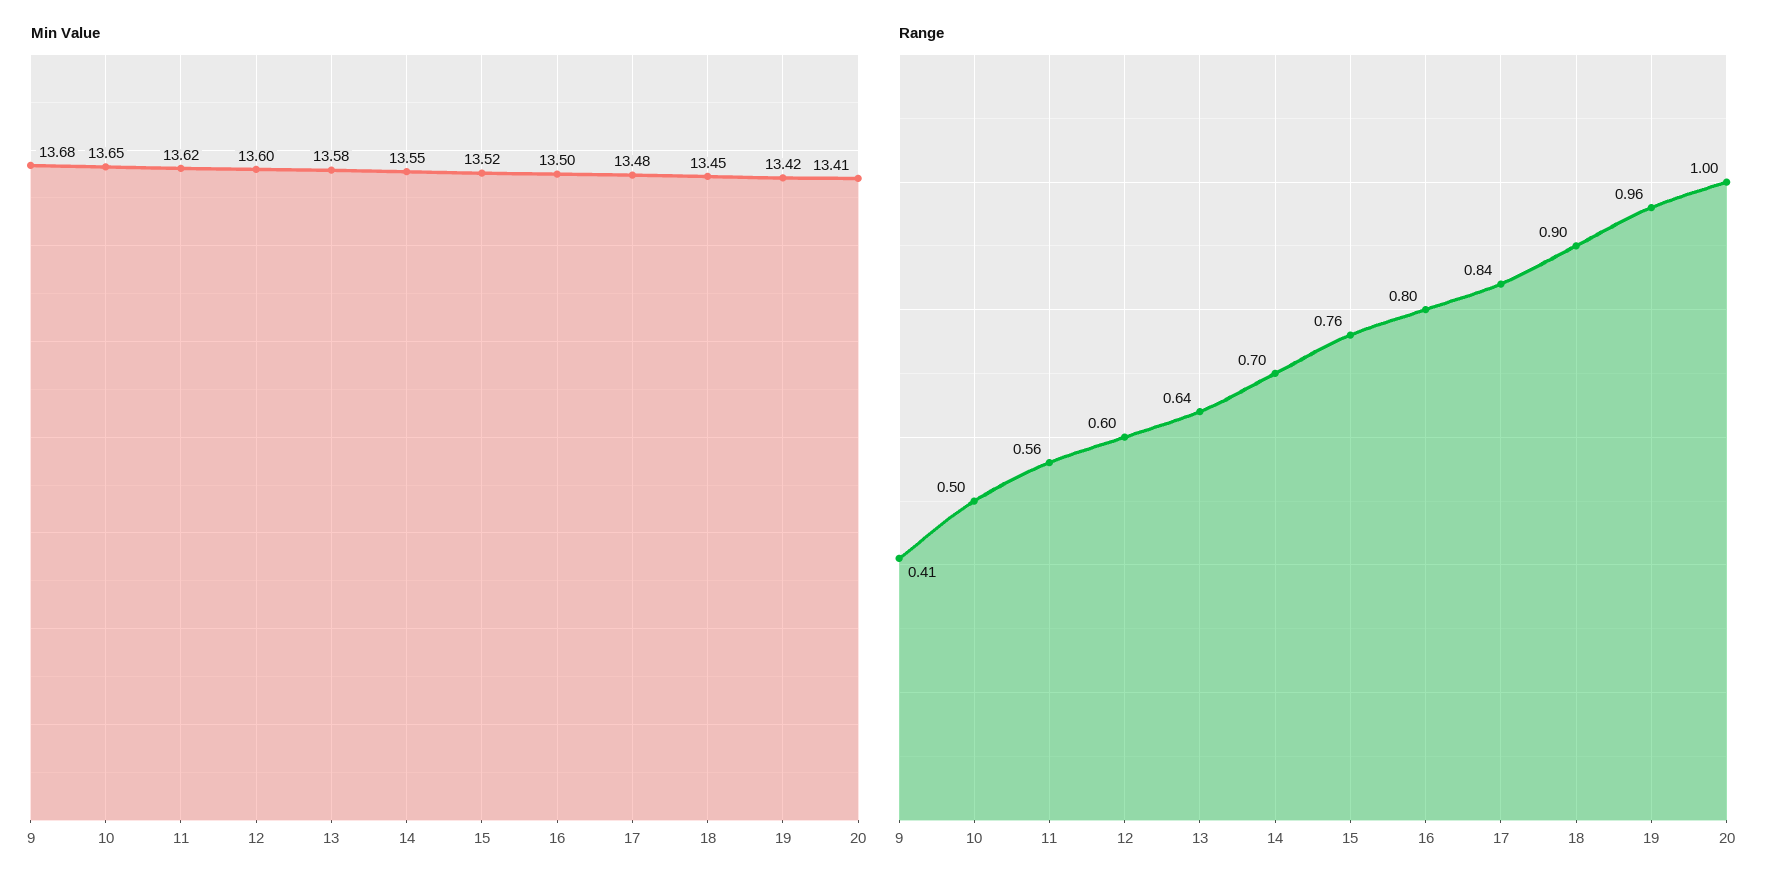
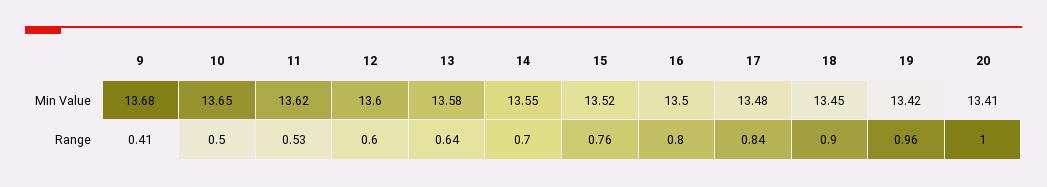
  {
    "Min Value": {
      "9": 13.68,
      "10": 13.65,
      "11": 13.62,
      "12": 13.6,
      "13": 13.58,
      "14": 13.55,
      "15": 13.52,
      "16": 13.5,
      "17": 13.48,
      "18": 13.45,
      "19": 13.42,
      "20": 13.41
    },
    "Range": {
      "9": 0.41,
      "10": 0.5,
-     "11": 0.56,
+     "11": 0.53,
      "12": 0.6,
      "13": 0.64,
      "14": 0.7,
      "15": 0.76,
      "16": 0.8,
      "17": 0.84,
      "18": 0.9,
      "19": 0.96,
      "20": 1
    }
  }

